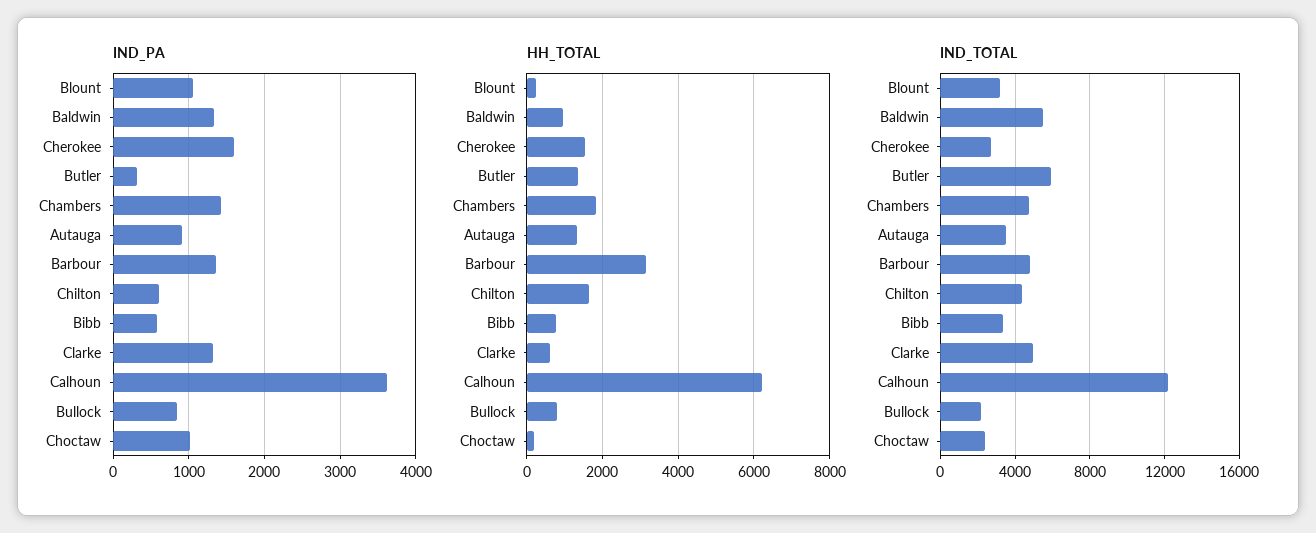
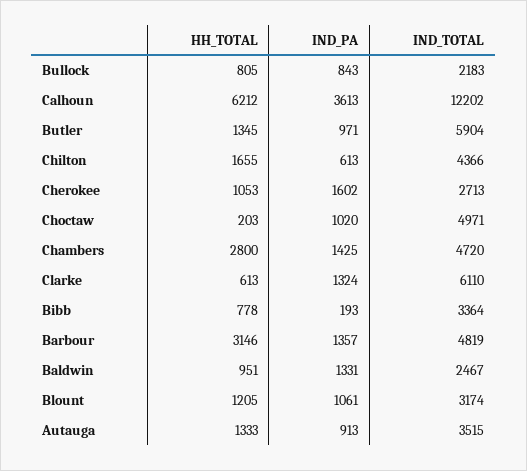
  {
    "IND_PA": {
      "Blount": 1061,
      "Baldwin": 1331,
      "Cherokee": 1602,
-     "Butler": 300,
+     "Butler": 971,
      "Chambers": 1425,
      "Autauga": 913,
      "Barbour": 1357,
      "Chilton": 613,
-     "Bibb": 600,
+     "Bibb": 193,
      "Clarke": 1324,
      "Calhoun": 3613,
      "Bullock": 843,
      "Choctaw": 1020
    },
    "HH_TOTAL": {
-     "Blount": 200,
+     "Blount": 1205,
      "Baldwin": 951,
-     "Cherokee": 1600,
+     "Cherokee": 1053,
      "Butler": 1345,
-     "Chambers": 1800,
+     "Chambers": 2800,
      "Autauga": 1333,
      "Barbour": 3146,
      "Chilton": 1655,
      "Bibb": 778,
      "Clarke": 613,
      "Calhoun": 6212,
      "Bullock": 805,
      "Choctaw": 203
    },
    "IND_TOTAL": {
      "Blount": 3174,
-     "Baldwin": 5500,
+     "Baldwin": 2467,
      "Cherokee": 2713,
      "Butler": 5904,
      "Chambers": 4720,
      "Autauga": 3515,
      "Barbour": 4819,
      "Chilton": 4366,
      "Bibb": 3364,
-     "Clarke": 5000,
+     "Clarke": 6110,
      "Calhoun": 12202,
      "Bullock": 2183,
-     "Choctaw": 2500
+     "Choctaw": 4971
    }
  }

